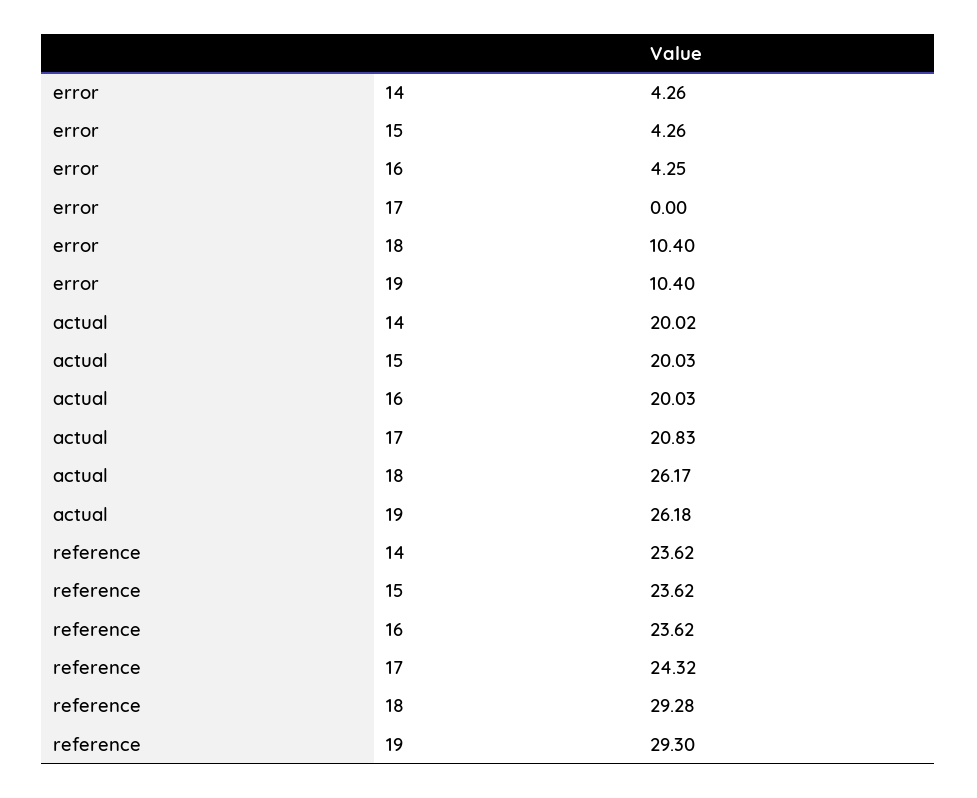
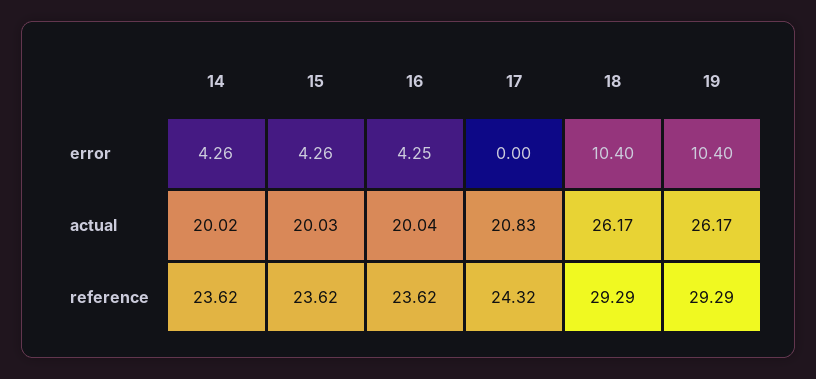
  {
    "error": {
      "14": 4.26,
      "15": 4.26,
      "16": 4.25,
      "17": 0,
      "18": 10.4,
      "19": 10.4
    },
    "actual": {
      "14": 20.02,
      "15": 20.03,
-     "16": 20.03,
+     "16": 20.04,
      "17": 20.83,
      "18": 26.17,
-     "19": 26.18
+     "19": 26.17
    },
    "reference": {
      "14": 23.62,
      "15": 23.62,
      "16": 23.62,
      "17": 24.32,
-     "18": 29.28,
+     "18": 29.29,
-     "19": 29.3
+     "19": 29.29
    }
  }

